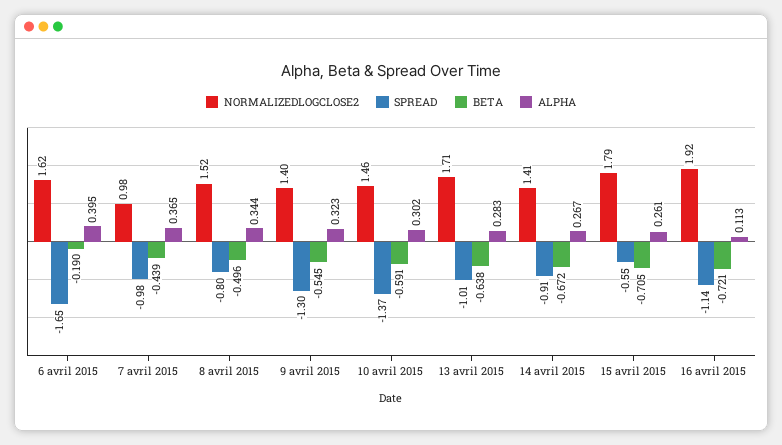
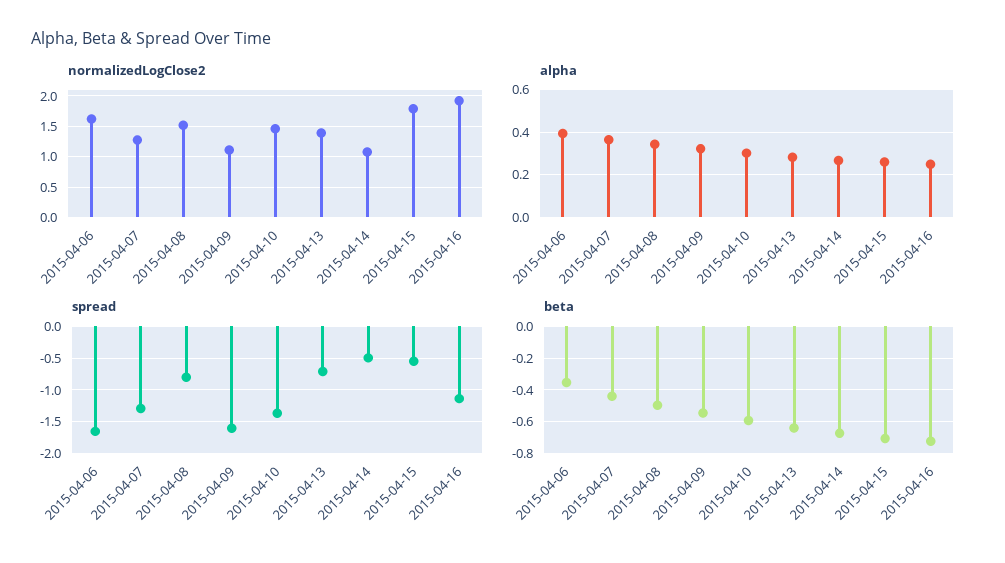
  {
    "NORMALIZEDLOGCLOSE2": {
      "6 avril 2015": 1.62,
-     "7 avril 2015": 0.98,
+     "7 avril 2015": 1.3,
      "8 avril 2015": 1.52,
-     "9 avril 2015": 1.4,
+     "9 avril 2015": 1.1,
      "10 avril 2015": 1.46,
-     "13 avril 2015": 1.71,
+     "13 avril 2015": 1.4,
-     "14 avril 2015": 1.41,
+     "14 avril 2015": 1.1,
      "15 avril 2015": 1.79,
      "16 avril 2015": 1.92
    },
    "SPREAD": {
      "6 avril 2015": -1.65,
-     "7 avril 2015": -0.98,
+     "7 avril 2015": -1.3,
      "8 avril 2015": -0.8,
-     "9 avril 2015": -1.3,
+     "9 avril 2015": -1.6,
      "10 avril 2015": -1.37,
-     "13 avril 2015": -1.01,
+     "13 avril 2015": -0.7,
-     "14 avril 2015": -0.91,
+     "14 avril 2015": -0.5,
      "15 avril 2015": -0.55,
      "16 avril 2015": -1.14
    },
    "BETA": {
-     "6 avril 2015": -0.19,
+     "6 avril 2015": -0.35,
      "7 avril 2015": -0.439,
      "8 avril 2015": -0.496,
      "9 avril 2015": -0.545,
      "10 avril 2015": -0.591,
      "13 avril 2015": -0.638,
      "14 avril 2015": -0.672,
      "15 avril 2015": -0.705,
      "16 avril 2015": -0.721
    },
    "ALPHA": {
      "6 avril 2015": 0.395,
      "7 avril 2015": 0.365,
      "8 avril 2015": 0.344,
      "9 avril 2015": 0.323,
      "10 avril 2015": 0.302,
      "13 avril 2015": 0.283,
      "14 avril 2015": 0.267,
      "15 avril 2015": 0.261,
-     "16 avril 2015": 0.113
+     "16 avril 2015": 0.25
    }
  }

